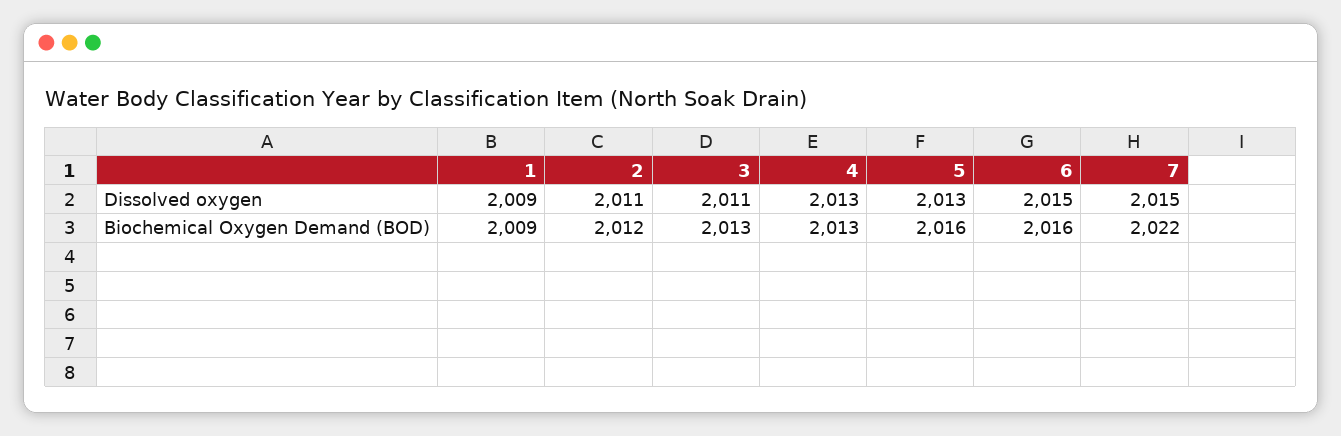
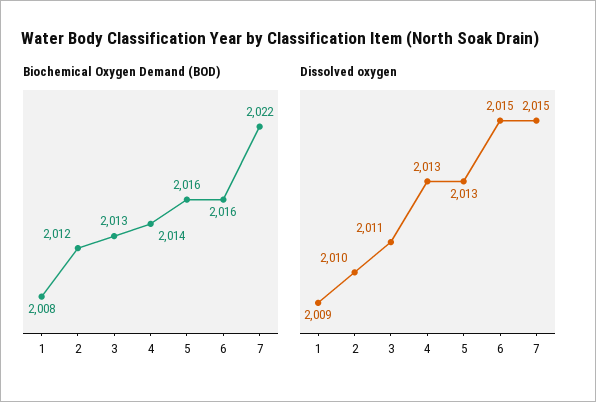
  {
    "Dissolved oxygen": {
      "1": 2009,
-     "2": 2011,
+     "2": 2010,
      "3": 2011,
      "4": 2013,
      "5": 2013,
      "6": 2015,
      "7": 2015
    },
    "Biochemical Oxygen Demand (BOD)": {
-     "1": 2009,
+     "1": 2008,
      "2": 2012,
      "3": 2013,
-     "4": 2013,
+     "4": 2014,
      "5": 2016,
      "6": 2016,
      "7": 2022
    }
  }

